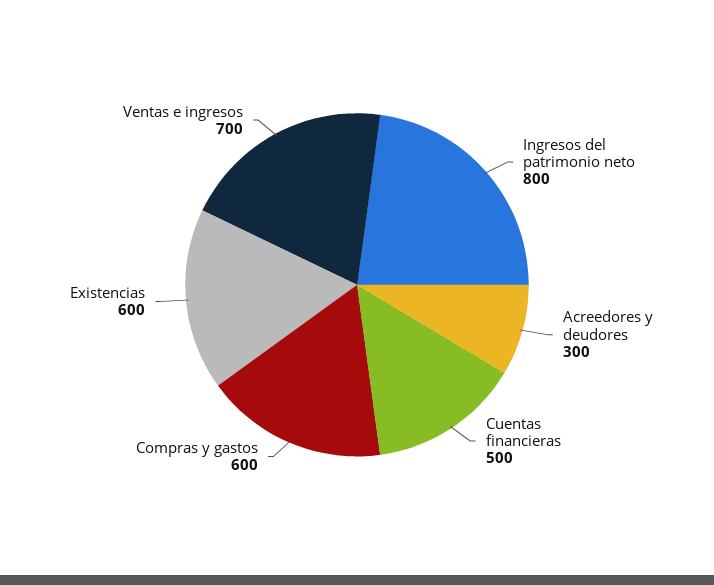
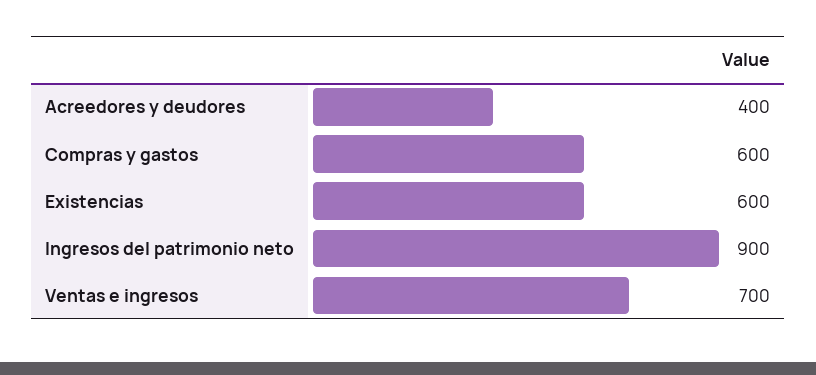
  {
-   "Ingresos del patrimonio neto": 800,
+   "Ingresos del patrimonio neto": 900,
-   "Acreedores y deudores": 300,
+   "Acreedores y deudores": 400,
-   "Cuentas financieras": 500,
    "Compras y gastos": 600,
    "Existencias": 600,
    "Ventas e ingresos": 700
  }

